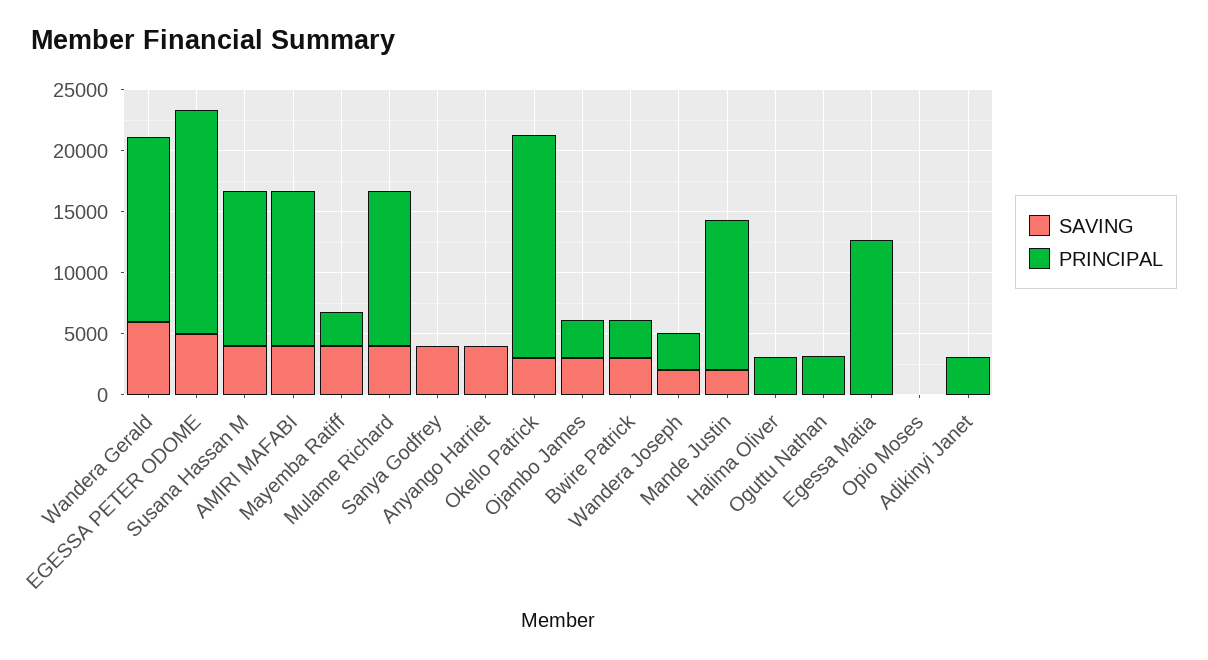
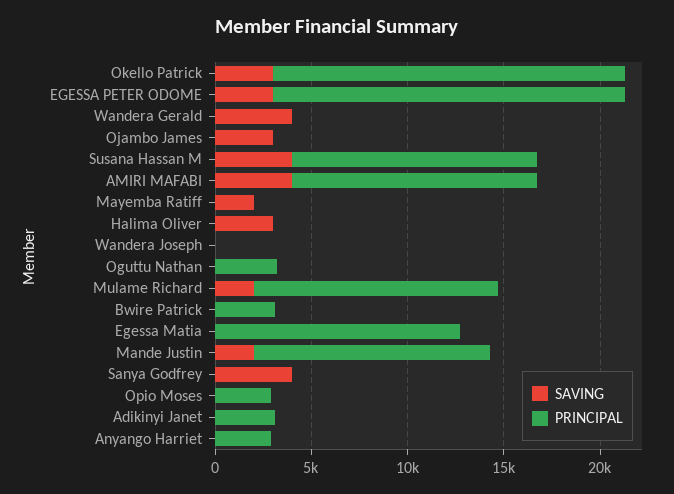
  {
    "SAVING": {
-     "Wandera Gerald": 6000,
+     "Wandera Gerald": 4000,
-     "EGESSA PETER ODOME": 5000,
+     "EGESSA PETER ODOME": 3000,
      "Susana Hassan M": 4000,
      "AMIRI MAFABI": 4000,
-     "Mayemba Ratiff": 4000,
+     "Mayemba Ratiff": 2000,
-     "Mulame Richard": 4000,
+     "Mulame Richard": 2000,
      "Sanya Godfrey": 4000,
-     "Anyango Harriet": 4000,
+     "Anyango Harriet": 0,
      "Okello Patrick": 3000,
      "Ojambo James": 3000,
-     "Bwire Patrick": 3000,
+     "Bwire Patrick": 0,
-     "Wandera Joseph": 2000,
+     "Wandera Joseph": 0,
      "Mande Justin": 2000,
-     "Halima Oliver": 0,
+     "Halima Oliver": 3000,
      "Oguttu Nathan": 0,
      "Egessa Matia": 0,
      "Opio Moses": 0,
      "Adikinyi Janet": 0
    },
    "PRINCIPAL": {
-     "Wandera Gerald": 15000,
+     "Wandera Gerald": 0,
      "EGESSA PETER ODOME": 18000,
      "Susana Hassan M": 13000,
      "AMIRI MAFABI": 13000,
-     "Mayemba Ratiff": 3000,
+     "Mayemba Ratiff": 0,
      "Mulame Richard": 13000,
      "Sanya Godfrey": 0,
-     "Anyango Harriet": 0,
+     "Anyango Harriet": 3000,
      "Okello Patrick": 18000,
-     "Ojambo James": 3000,
+     "Ojambo James": 0,
      "Bwire Patrick": 3000,
-     "Wandera Joseph": 3000,
+     "Wandera Joseph": 0,
      "Mande Justin": 12000,
-     "Halima Oliver": 3000,
+     "Halima Oliver": 0,
      "Oguttu Nathan": 3000,
      "Egessa Matia": 13000,
-     "Opio Moses": 0,
+     "Opio Moses": 3000,
      "Adikinyi Janet": 3000
    }
  }

